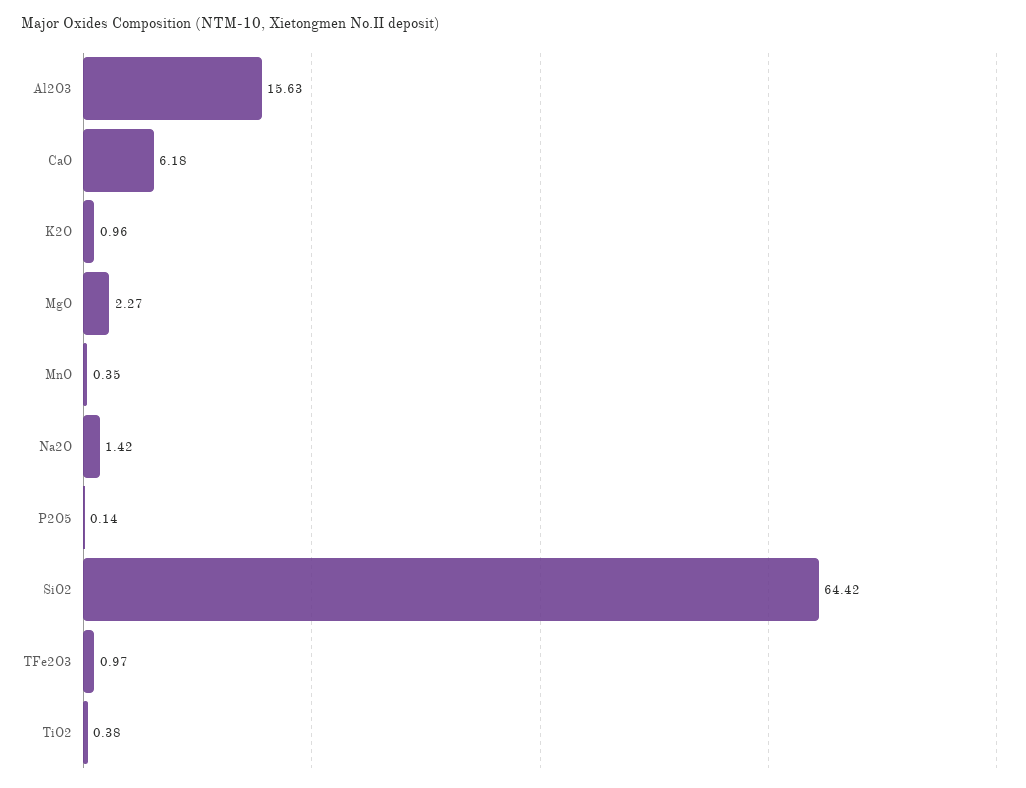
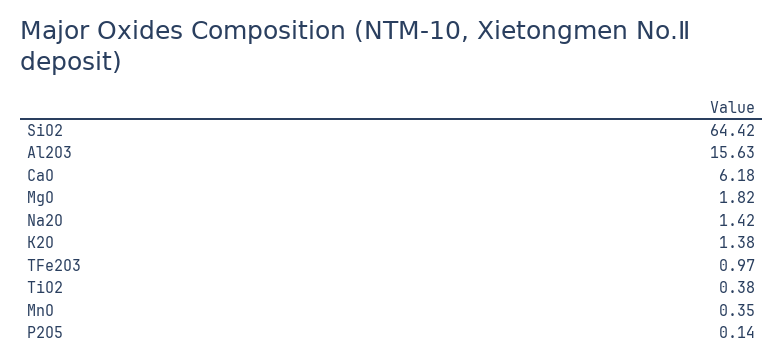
  {
    "Al2O3": 15.63,
    "CaO": 6.18,
-   "K2O": 0.96,
+   "K2O": 1.38,
-   "MgO": 2.27,
+   "MgO": 1.82,
    "MnO": 0.35,
    "Na2O": 1.42,
    "P2O5": 0.14,
    "SiO2": 64.42,
    "TFe2O3": 0.97,
    "TiO2": 0.38
  }

